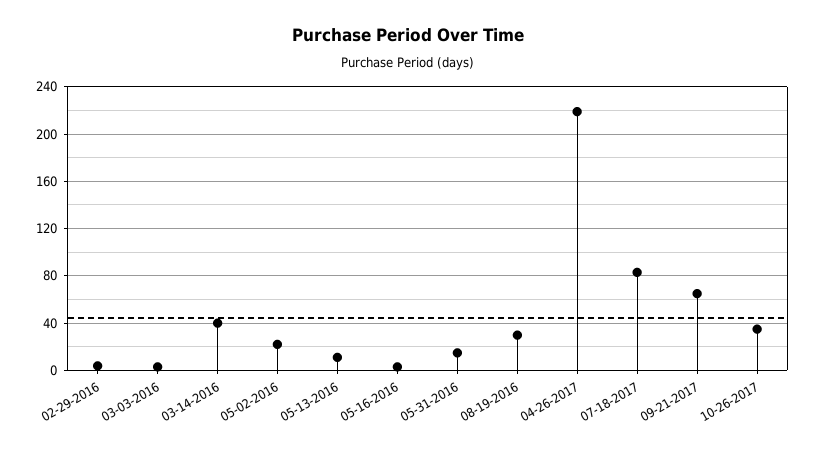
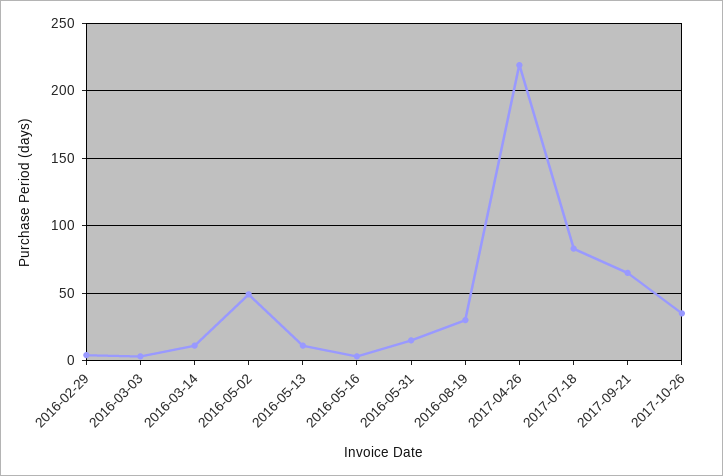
  {
    "02-29-2016": 5,
    "03-03-2016": 5,
-   "03-14-2016": 40,
+   "03-14-2016": 10,
-   "05-02-2016": 20,
+   "05-02-2016": 50,
    "05-13-2016": 10,
    "05-16-2016": 5,
    "05-31-2016": 15,
    "08-19-2016": 30,
    "04-26-2017": 220,
    "07-18-2017": 85,
    "09-21-2017": 65,
    "10-26-2017": 35
  }

